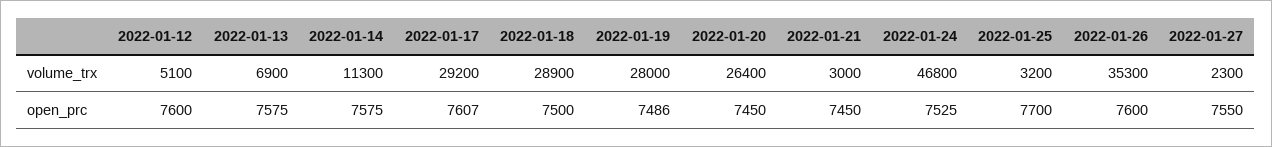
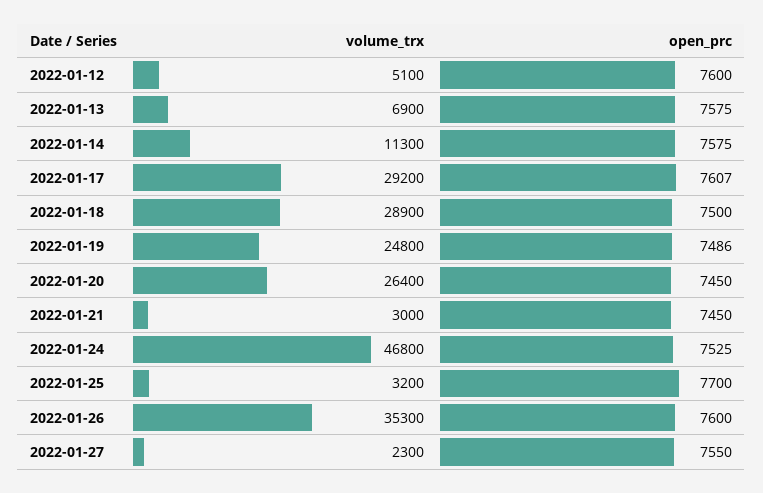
  {
    "2022-01-12": {
      "volume_trx": 5100,
      "open_prc": 7600
    },
    "2022-01-13": {
      "volume_trx": 6900,
      "open_prc": 7575
    },
    "2022-01-14": {
      "volume_trx": 11300,
      "open_prc": 7575
    },
    "2022-01-17": {
      "volume_trx": 29200,
      "open_prc": 7607
    },
    "2022-01-18": {
      "volume_trx": 28900,
      "open_prc": 7500
    },
    "2022-01-19": {
-     "volume_trx": 28000,
+     "volume_trx": 24800,
      "open_prc": 7486
    },
    "2022-01-20": {
      "volume_trx": 26400,
      "open_prc": 7450
    },
    "2022-01-21": {
      "volume_trx": 3000,
      "open_prc": 7450
    },
    "2022-01-24": {
      "volume_trx": 46800,
      "open_prc": 7525
    },
    "2022-01-25": {
      "volume_trx": 3200,
      "open_prc": 7700
    },
    "2022-01-26": {
      "volume_trx": 35300,
      "open_prc": 7600
    },
    "2022-01-27": {
      "volume_trx": 2300,
      "open_prc": 7550
    }
  }

